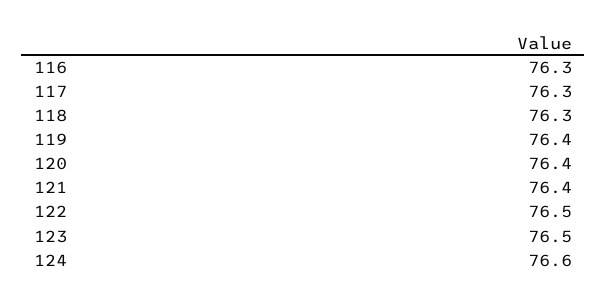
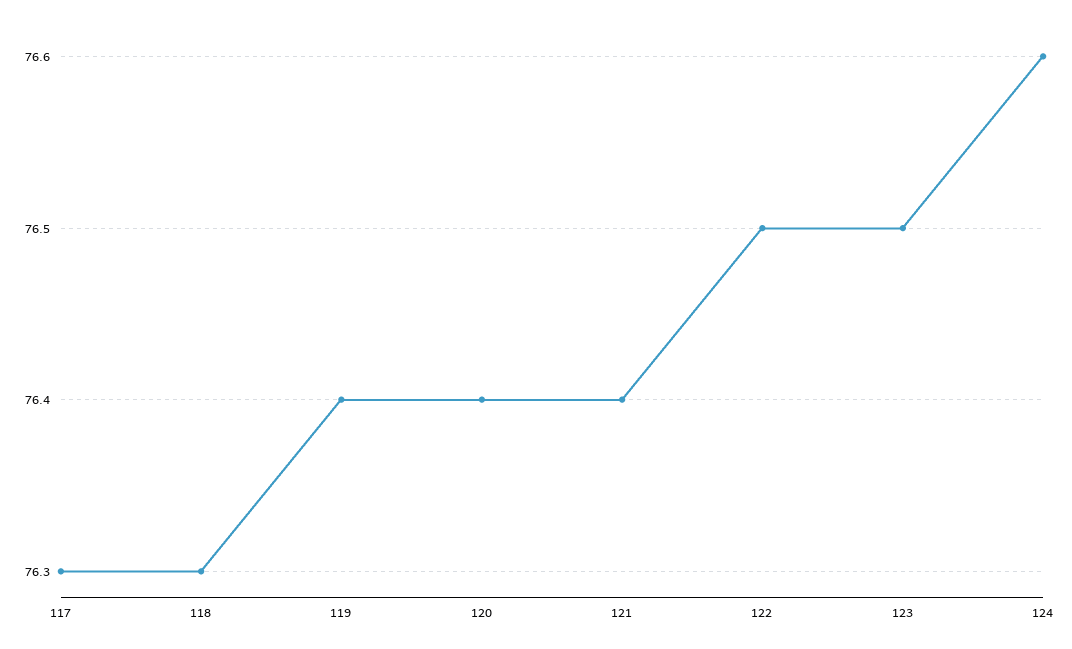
  {
-   "116": 76.3,
    "117": 76.3,
    "118": 76.3,
    "119": 76.4,
    "120": 76.4,
    "121": 76.4,
    "122": 76.5,
    "123": 76.5,
    "124": 76.6
  }

